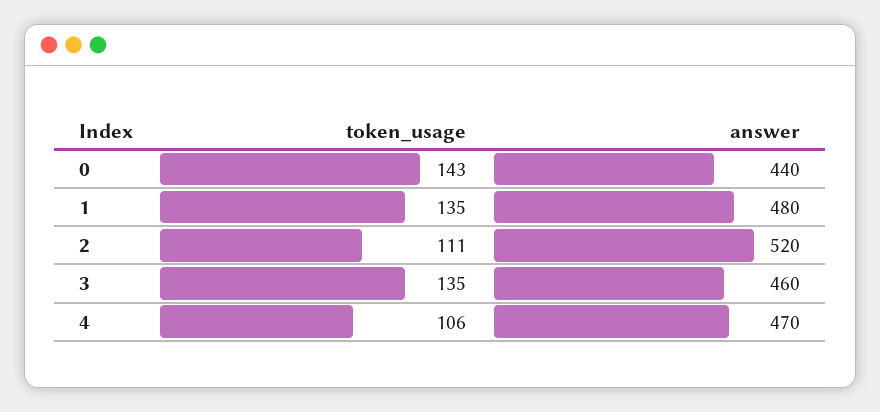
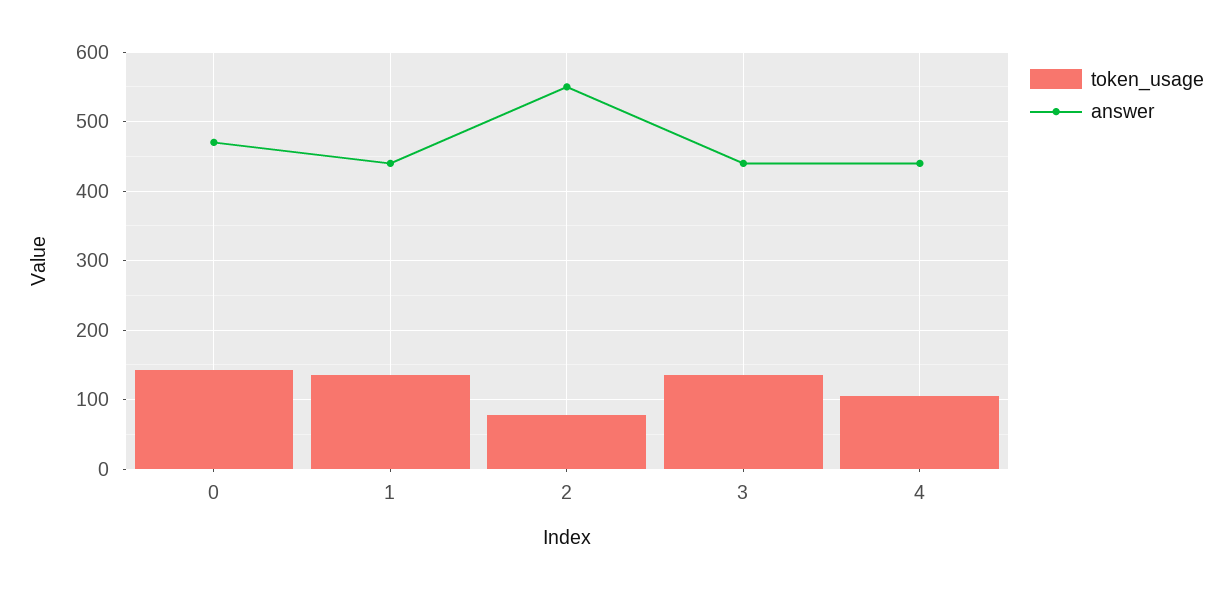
  {
    "token_usage": {
      "0": 143,
      "1": 135,
-     "2": 111,
+     "2": 80,
      "3": 135,
      "4": 106
    },
    "answer": {
-     "0": 440,
+     "0": 470,
-     "1": 480,
+     "1": 440,
-     "2": 520,
+     "2": 550,
-     "3": 460,
+     "3": 440,
-     "4": 470
+     "4": 440
    }
  }

